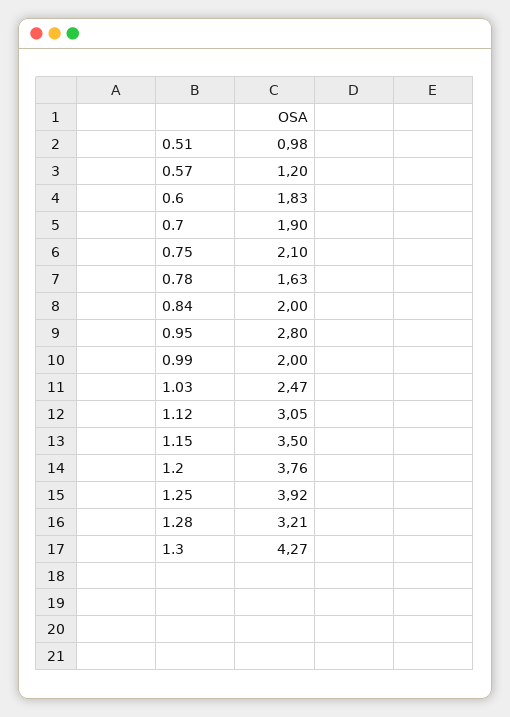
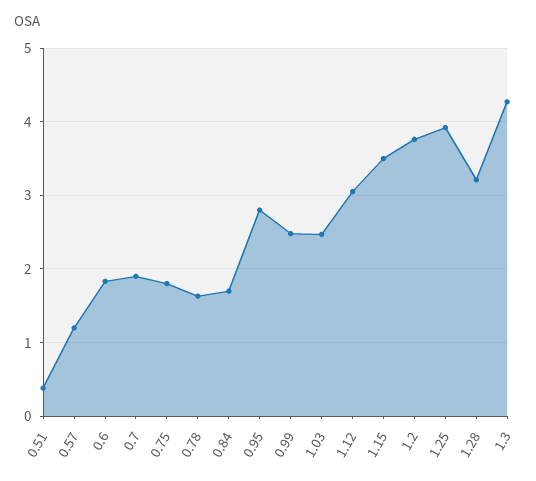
  {
-   "0.51": 0.98,
+   "0.51": 0.4,
    "0.57": 1.2,
    "0.6": 1.83,
    "0.7": 1.9,
-   "0.75": 2.1,
+   "0.75": 1.8,
    "0.78": 1.63,
-   "0.84": 2,
+   "0.84": 1.7,
    "0.95": 2.8,
-   "0.99": 2,
+   "0.99": 2.5,
    "1.03": 2.47,
    "1.12": 3.05,
    "1.15": 3.5,
    "1.2": 3.76,
    "1.25": 3.92,
    "1.28": 3.21,
    "1.3": 4.27
  }

